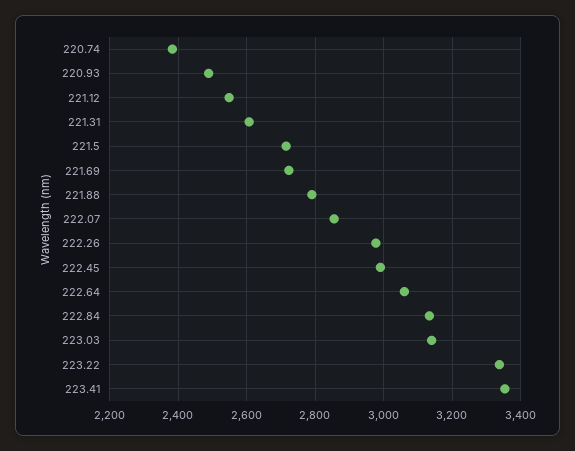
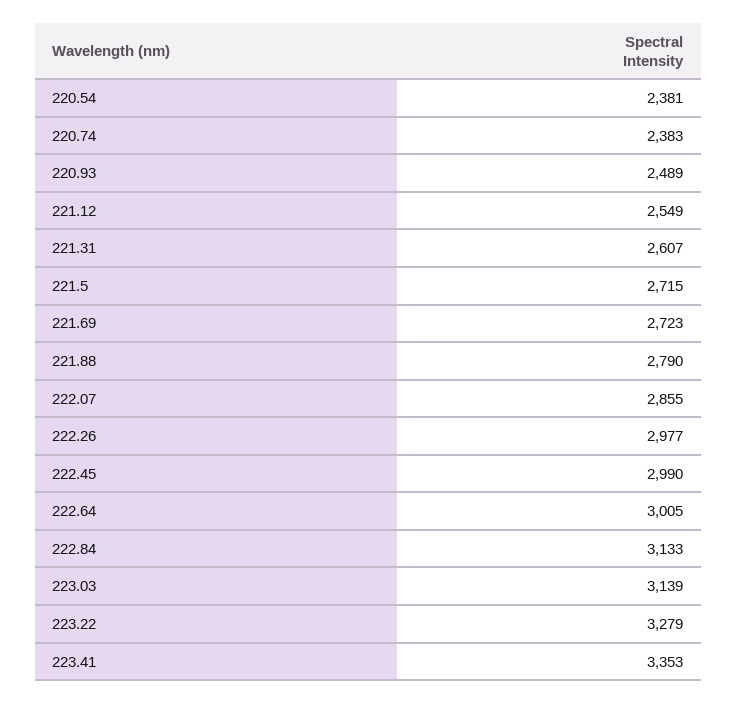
  {
    "220.74": 2383,
    "220.93": 2489,
    "221.12": 2549,
    "221.31": 2607,
    "221.5": 2715,
    "221.69": 2723,
    "221.88": 2790,
    "222.07": 2855,
    "222.26": 2977,
    "222.45": 2990,
-   "222.64": 3060,
+   "222.64": 3005,
    "222.84": 3133,
    "223.03": 3139,
-   "223.22": 3340,
+   "223.22": 3279,
-   "223.41": 3353
+   "223.41": 3353,
+   "220.54": 2381
  }

